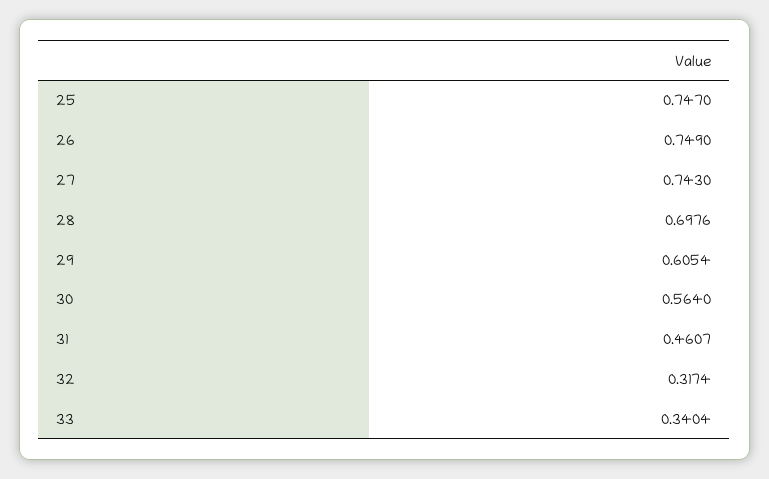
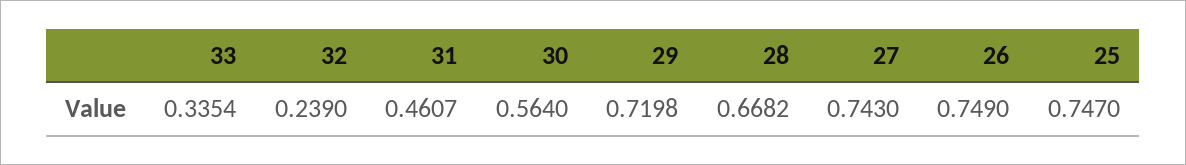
  {
    "25": 0.747,
    "26": 0.749,
    "27": 0.743,
-   "28": 0.6976,
+   "28": 0.6682,
-   "29": 0.6054,
+   "29": 0.7198,
    "30": 0.564,
    "31": 0.4607,
-   "32": 0.3174,
+   "32": 0.239,
-   "33": 0.3404
+   "33": 0.3354
  }

